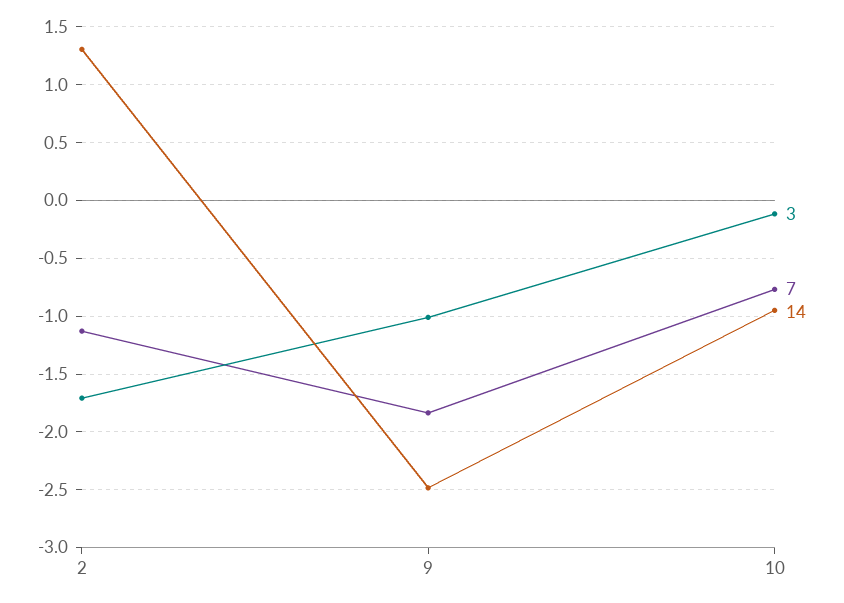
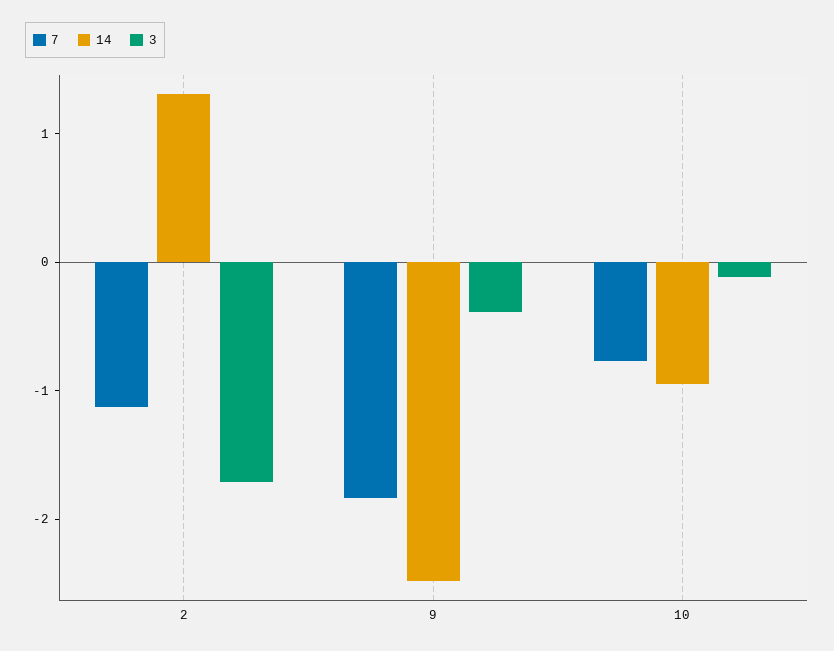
  {
    "3": {
      "2": -1.7,
-     "9": -1,
+     "9": -0.4,
      "10": -0.1
    },
    "7": {
      "2": -1.1,
      "9": -1.8,
      "10": -0.8
    },
    "14": {
      "2": 1.3,
      "9": -2.5,
      "10": -1
    }
  }

